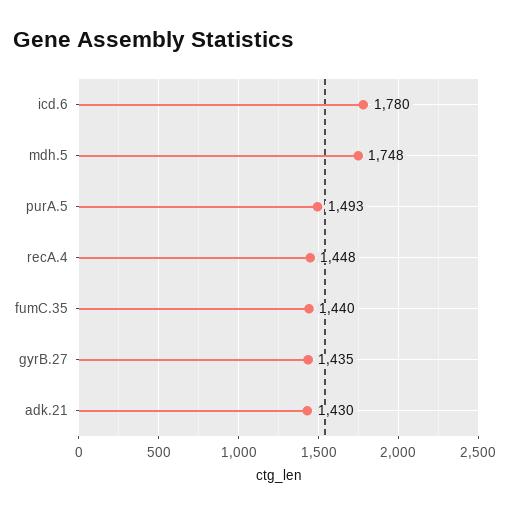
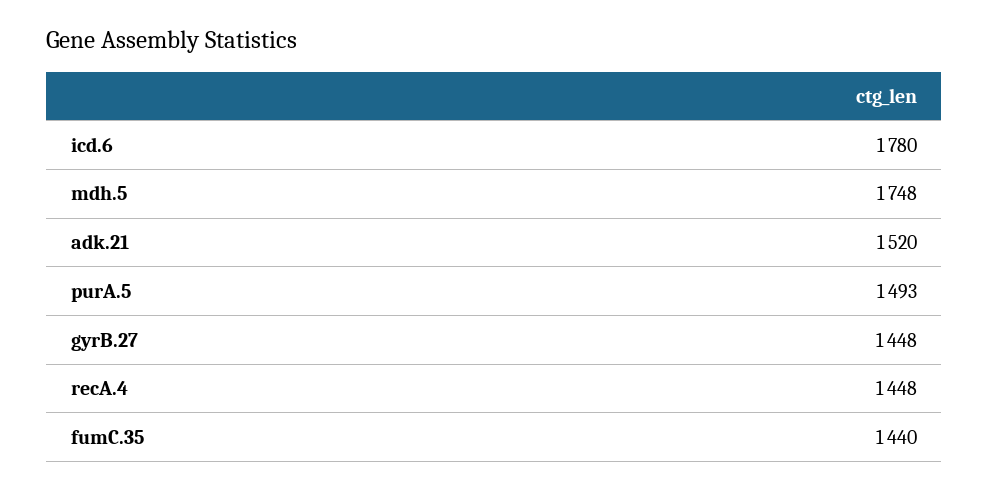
  {
    "icd.6": 1780,
    "mdh.5": 1748,
    "purA.5": 1493,
    "recA.4": 1448,
    "fumC.35": 1440,
-   "gyrB.27": 1435,
+   "gyrB.27": 1448,
-   "adk.21": 1430
+   "adk.21": 1520
  }

